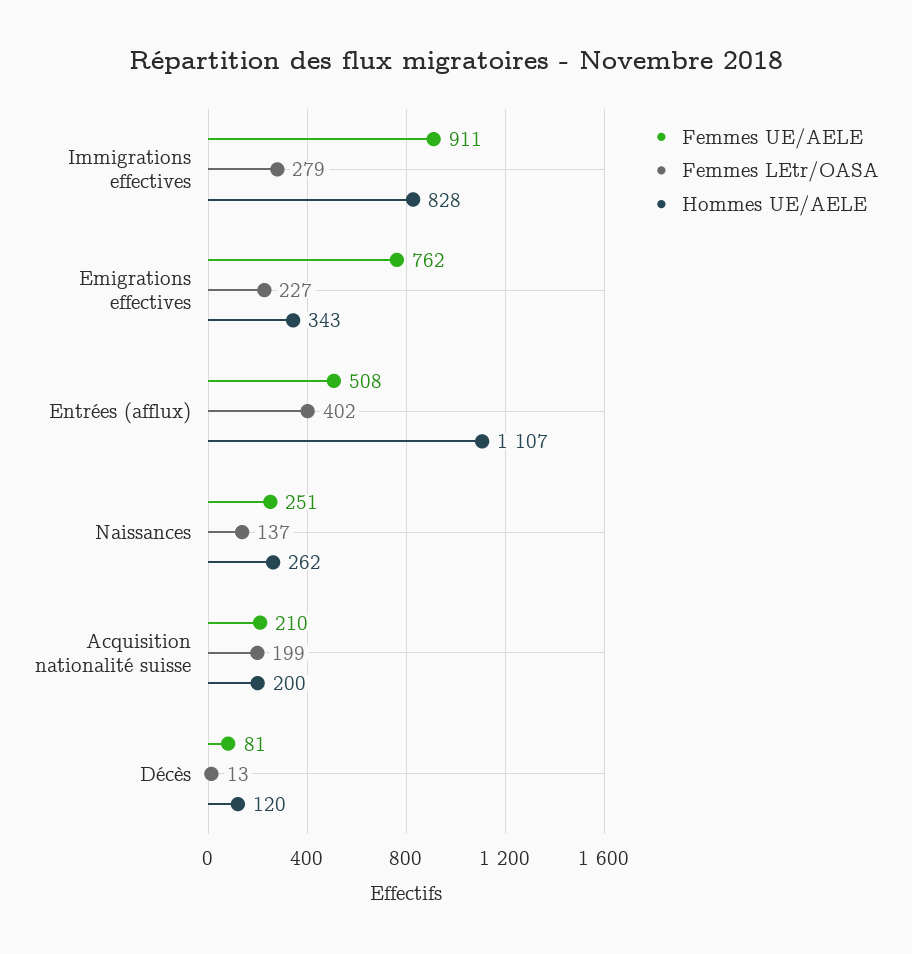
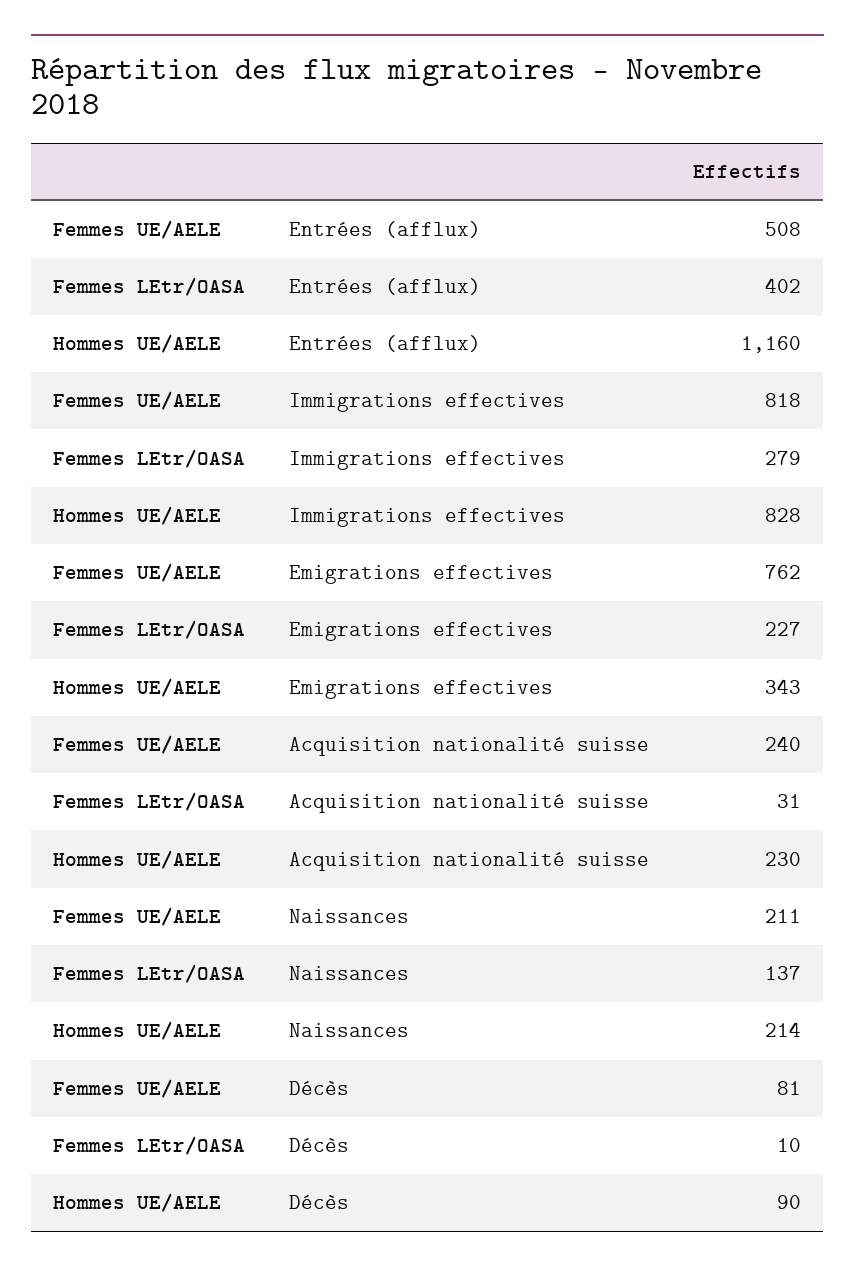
  {
    "Femmes UE/AELE": {
-     "Immigrations effectives": 911,
+     "Immigrations effectives": 818,
      "Emigrations effectives": 762,
      "Entrées (afflux)": 508,
-     "Naissances": 251,
+     "Naissances": 211,
-     "Acquisition nationalité suisse": 210,
+     "Acquisition nationalité suisse": 240,
      "Décès": 81
    },
    "Femmes LEtr/OASA": {
      "Immigrations effectives": 279,
      "Emigrations effectives": 227,
      "Entrées (afflux)": 402,
      "Naissances": 137,
-     "Acquisition nationalité suisse": 199,
+     "Acquisition nationalité suisse": 31,
-     "Décès": 13
+     "Décès": 10
    },
    "Hommes UE/AELE": {
      "Immigrations effectives": 828,
      "Emigrations effectives": 343,
-     "Entrées (afflux)": 1107,
+     "Entrées (afflux)": 1160,
-     "Naissances": 262,
+     "Naissances": 214,
-     "Acquisition nationalité suisse": 200,
+     "Acquisition nationalité suisse": 230,
-     "Décès": 120
+     "Décès": 90
    }
  }

